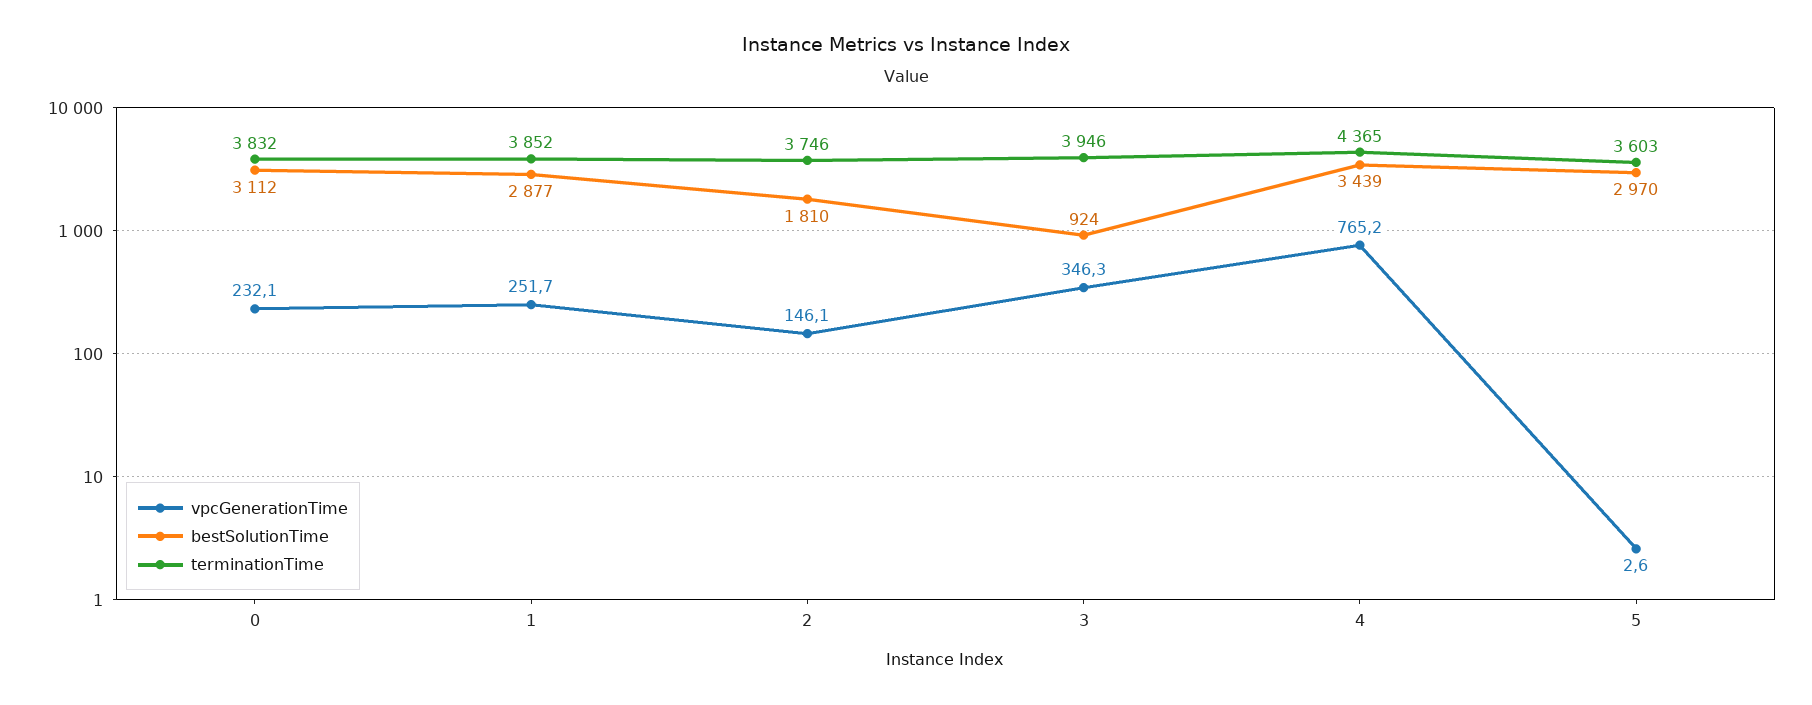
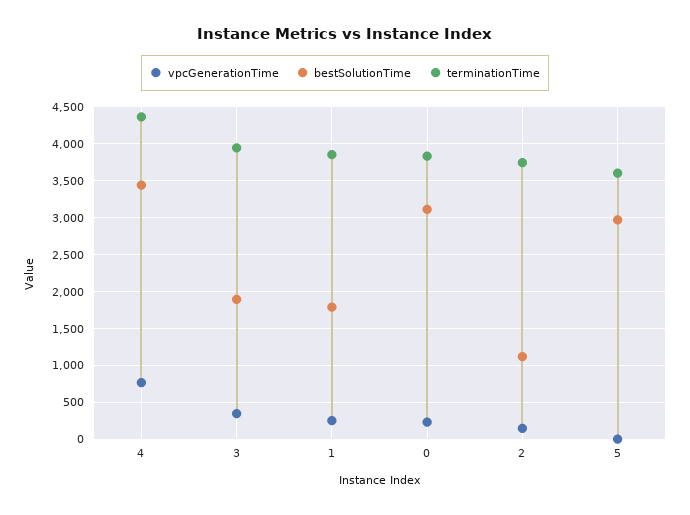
  {
    "vpcGenerationTime": {
      "0": 232.1,
      "1": 251.7,
      "2": 146.1,
      "3": 346.3,
      "4": 765.2,
      "5": 2.6
    },
    "bestSolutionTime": {
      "0": 3112,
-     "1": 2877,
+     "1": 1800,
-     "2": 1810,
+     "2": 1100,
-     "3": 924,
+     "3": 1900,
      "4": 3439,
      "5": 2970
    },
    "terminationTime": {
      "0": 3832,
      "1": 3852,
      "2": 3746,
      "3": 3946,
      "4": 4365,
      "5": 3603
    }
  }

